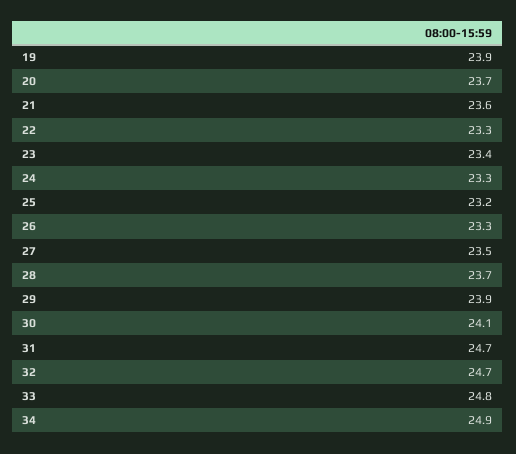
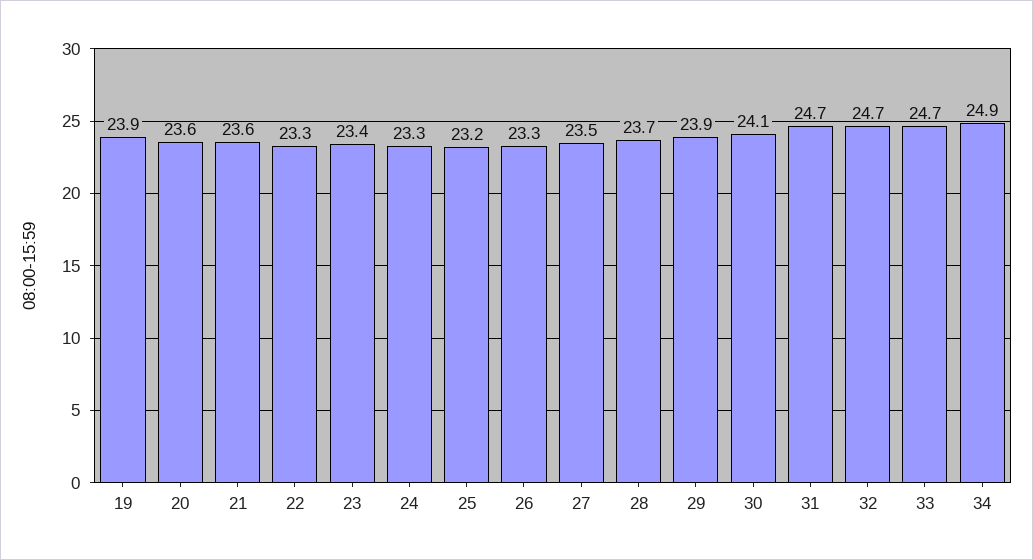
  {
    "19": 23.9,
-   "20": 23.7,
+   "20": 23.6,
    "21": 23.6,
    "22": 23.3,
    "23": 23.4,
    "24": 23.3,
    "25": 23.2,
    "26": 23.3,
    "27": 23.5,
    "28": 23.7,
    "29": 23.9,
    "30": 24.1,
    "31": 24.7,
    "32": 24.7,
-   "33": 24.8,
+   "33": 24.7,
    "34": 24.9
  }

